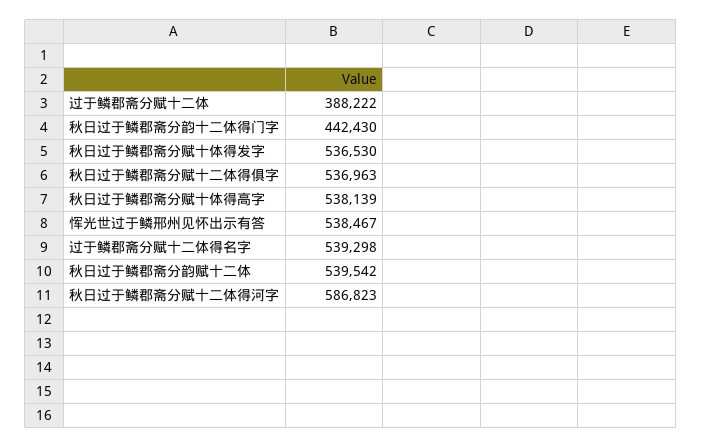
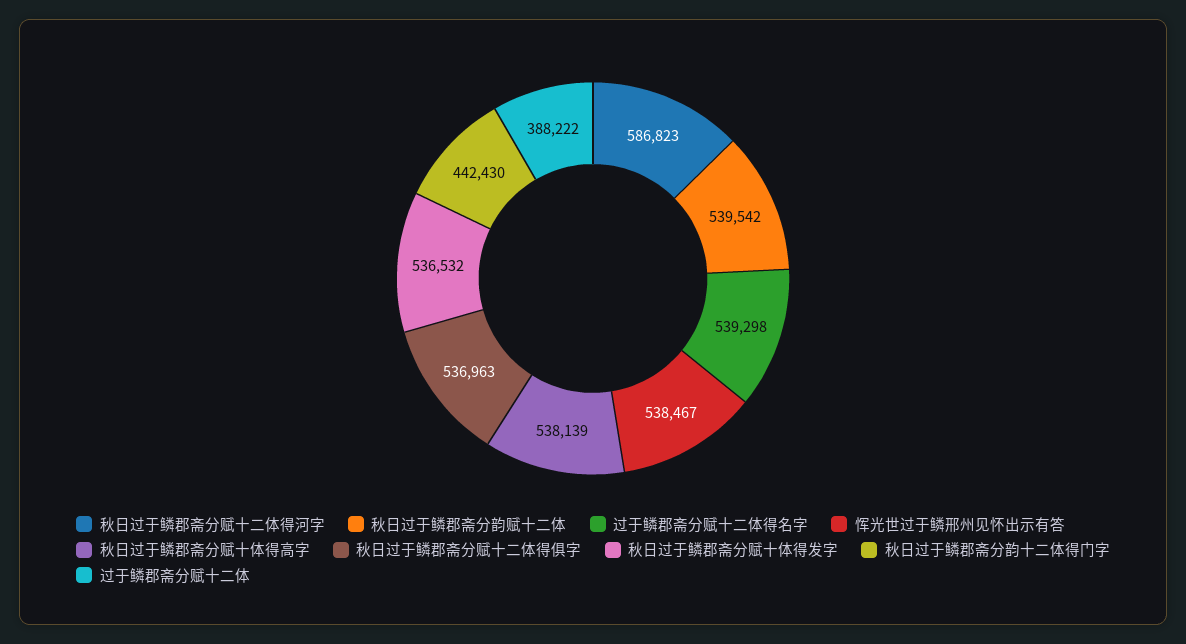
  {
    "过于鳞郡斋分赋十二体": 388222,
    "秋日过于鳞郡斋分韵十二体得门字": 442430,
-   "秋日过于鳞郡斋分赋十体得发字": 536530,
+   "秋日过于鳞郡斋分赋十体得发字": 536532,
    "秋日过于鳞郡斋分赋十二体得俱字": 536963,
    "秋日过于鳞郡斋分赋十体得高字": 538139,
    "恽光世过于鳞邢州见怀出示有答": 538467,
    "过于鳞郡斋分赋十二体得名字": 539298,
    "秋日过于鳞郡斋分韵赋十二体": 539542,
    "秋日过于鳞郡斋分赋十二体得河字": 586823
  }

